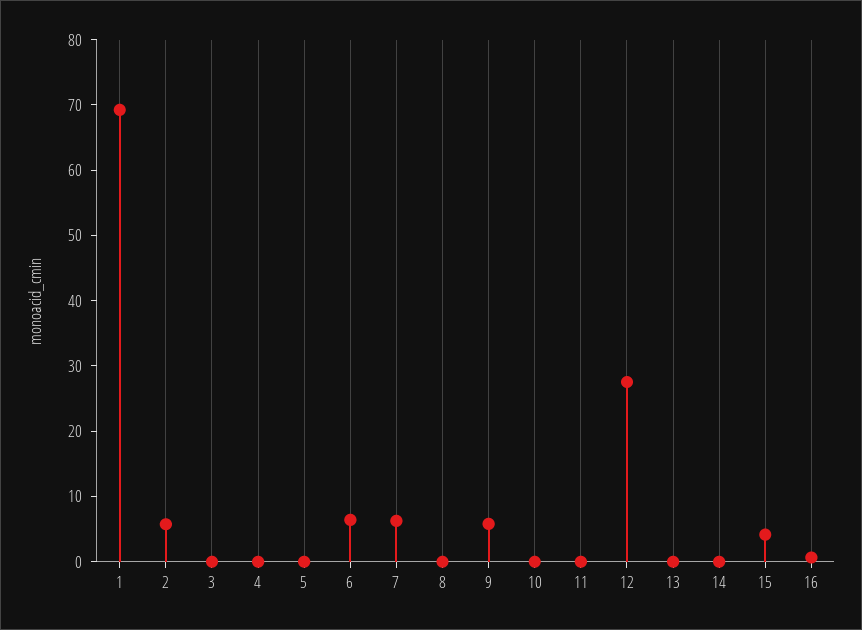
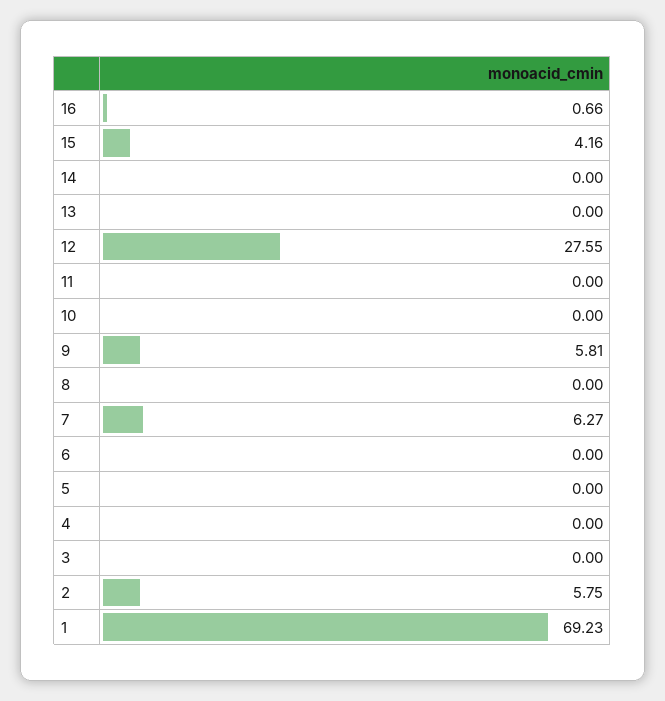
  {
    "1": 69.23,
    "2": 5.75,
    "3": 0,
    "4": 0,
    "5": 0,
-   "6": 6,
+   "6": 0,
    "7": 6.27,
    "8": 0,
    "9": 5.81,
    "10": 0,
    "11": 0,
    "12": 27.55,
    "13": 0,
    "14": 0,
    "15": 4.16,
    "16": 0.66
  }

